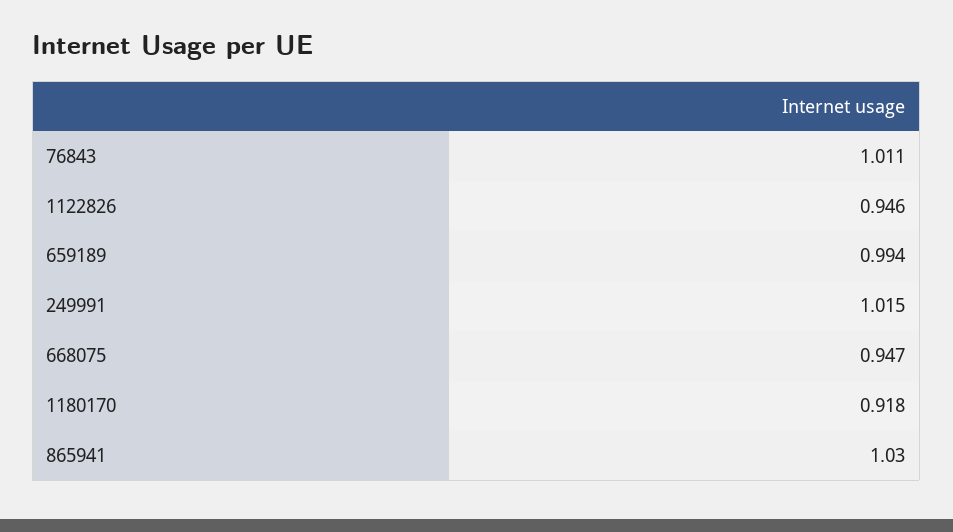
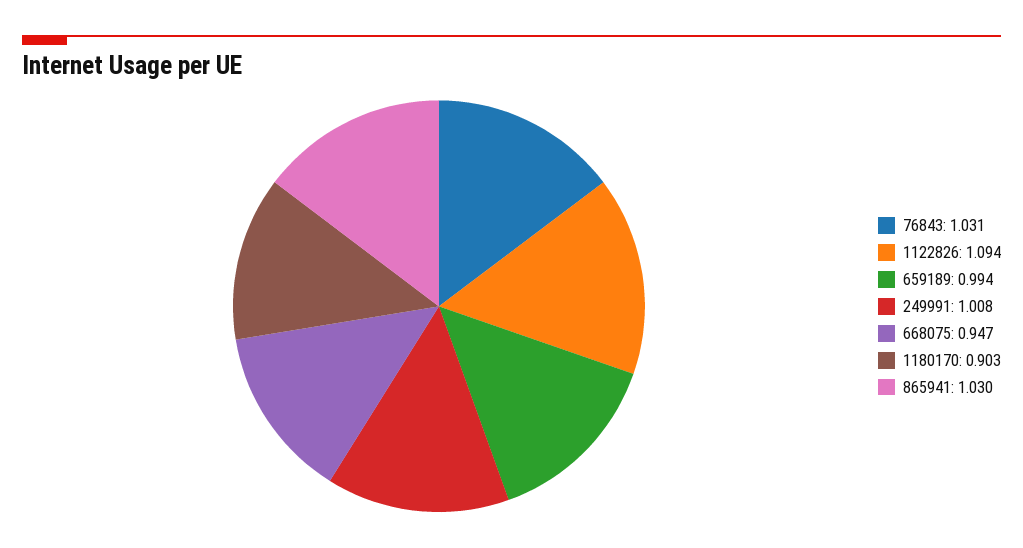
  {
-   "76843": 1.011,
+   "76843": 1.031,
-   "1122826": 0.946,
+   "1122826": 1.094,
    "659189": 0.994,
-   "249991": 1.015,
+   "249991": 1.008,
    "668075": 0.947,
-   "1180170": 0.918,
+   "1180170": 0.903,
    "865941": 1.03
  }

